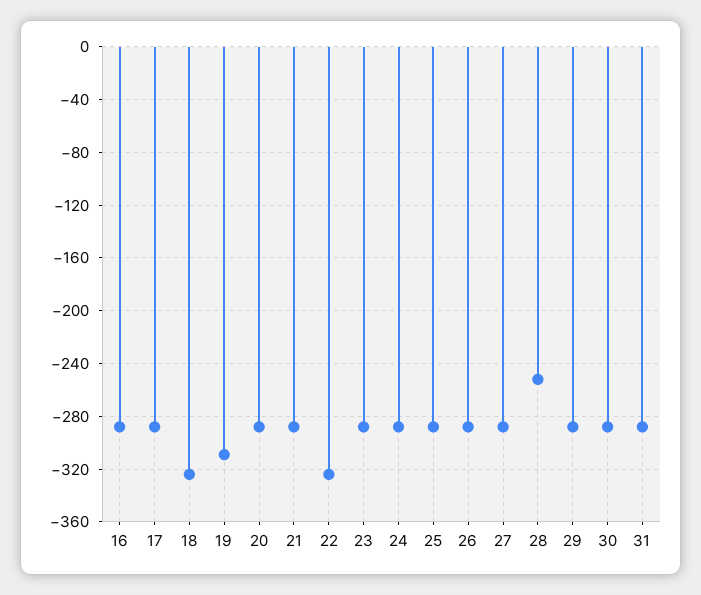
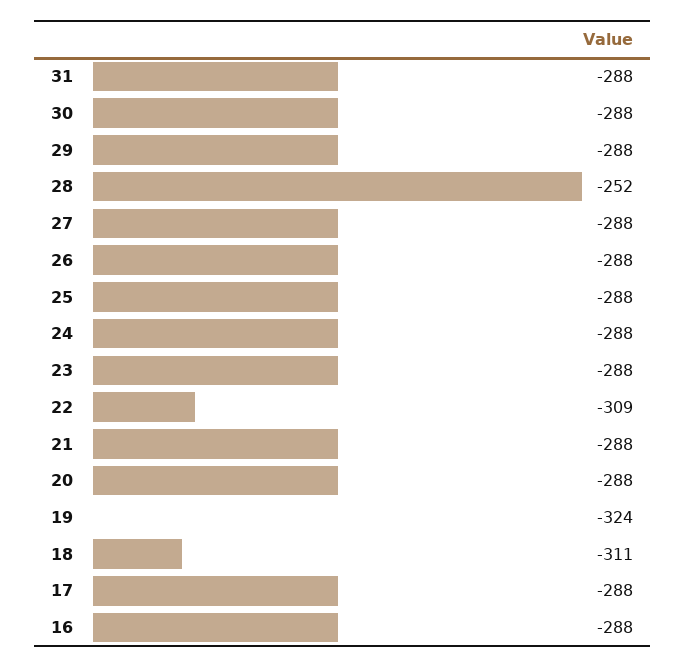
  {
    "16": -288,
    "17": -288,
-   "18": -325,
+   "18": -311,
-   "19": -310,
+   "19": -324,
    "20": -288,
    "21": -288,
-   "22": -325,
+   "22": -309,
    "23": -288,
    "24": -288,
    "25": -288,
    "26": -288,
    "27": -288,
    "28": -252,
    "29": -288,
    "30": -288,
    "31": -288
  }

